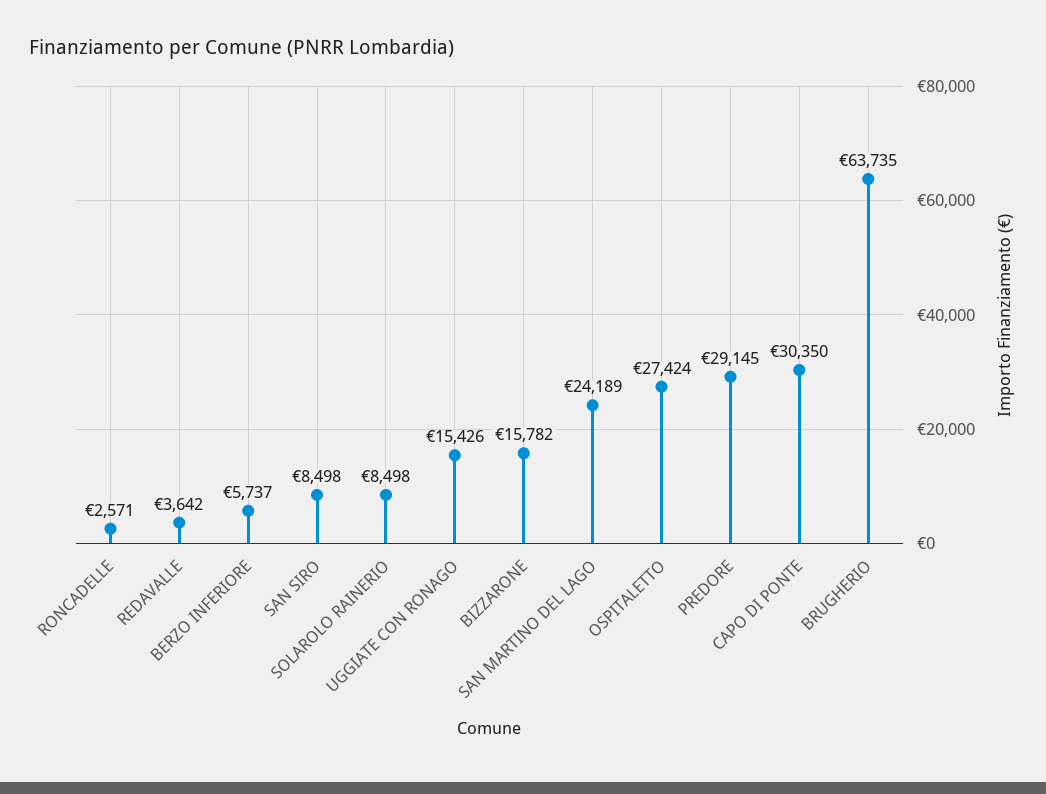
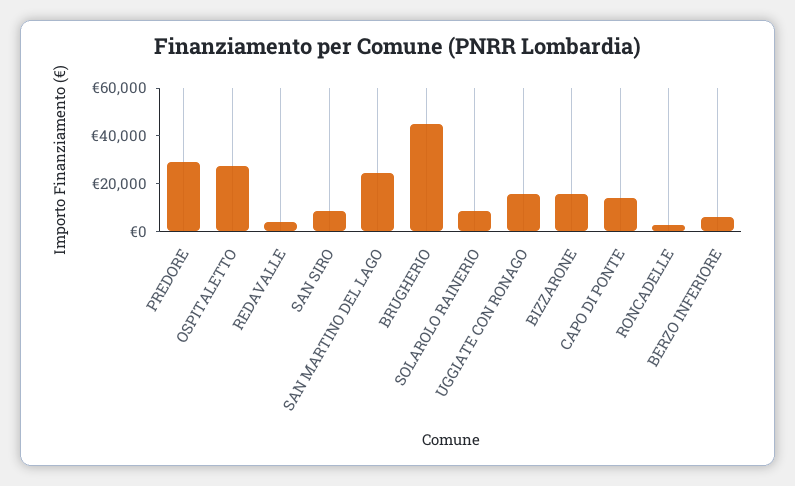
  {
    "RONCADELLE": 2571,
    "REDAVALLE": 3642,
    "BERZO INFERIORE": 5737,
    "SAN SIRO": 8498,
    "SOLAROLO RAINERIO": 8498,
    "UGGIATE CON RONAGO": 15426,
    "BIZZARONE": 15782,
    "SAN MARTINO DEL LAGO": 24189,
    "OSPITALETTO": 27424,
    "PREDORE": 29145,
-   "CAPO DI PONTE": 30350,
+   "CAPO DI PONTE": 15000,
-   "BRUGHERIO": 63735
+   "BRUGHERIO": 45000
  }

